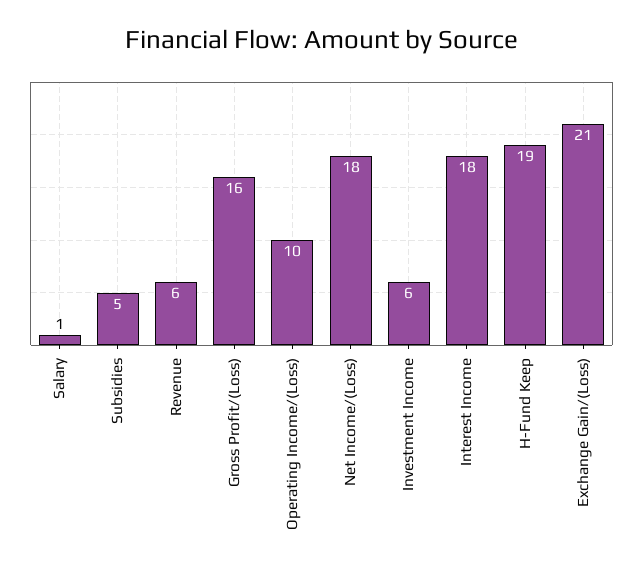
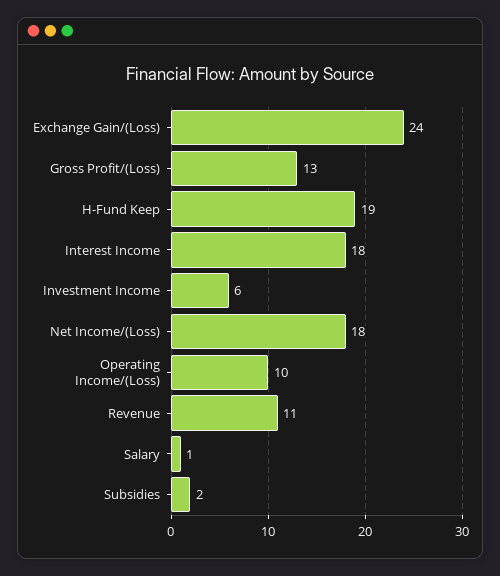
  {
    "Salary": 1,
-   "Subsidies": 5,
+   "Subsidies": 2,
-   "Revenue": 6,
+   "Revenue": 11,
-   "Gross Profit/(Loss)": 16,
+   "Gross Profit/(Loss)": 13,
    "Operating Income/(Loss)": 10,
    "Net Income/(Loss)": 18,
    "Investment Income": 6,
    "Interest Income": 18,
    "H-Fund Keep": 19,
-   "Exchange Gain/(Loss)": 21
+   "Exchange Gain/(Loss)": 24
  }

